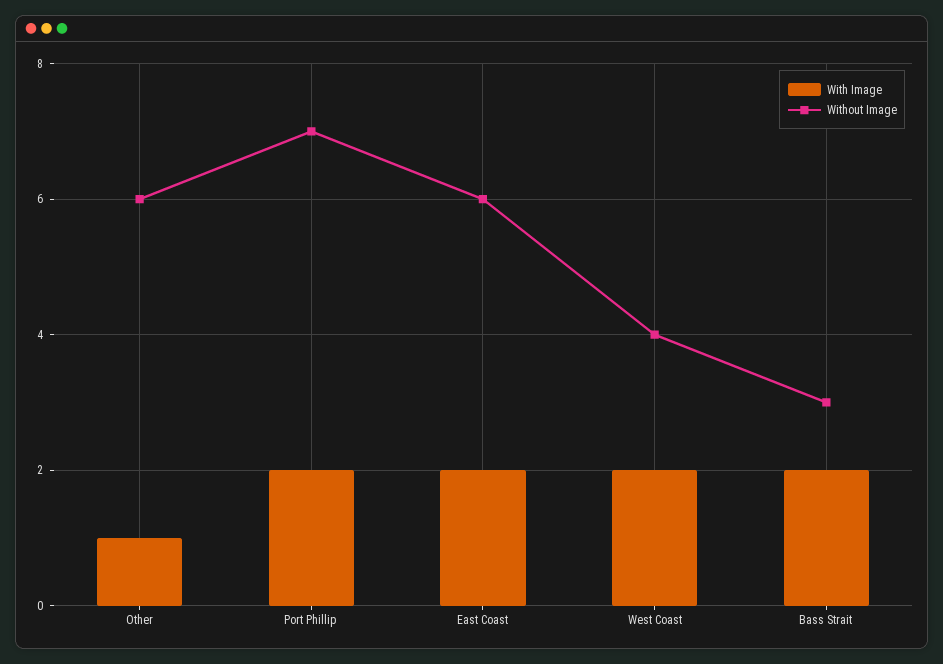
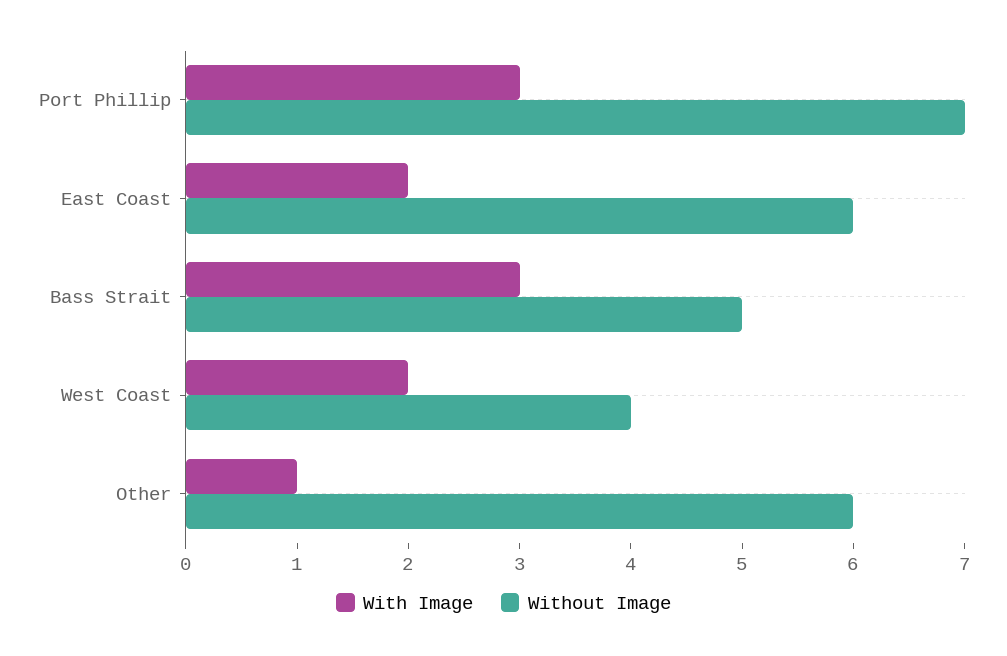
  {
    "With Image": {
      "Other": 1,
-     "Port Phillip": 2,
+     "Port Phillip": 3,
      "East Coast": 2,
      "West Coast": 2,
-     "Bass Strait": 2
+     "Bass Strait": 3
    },
    "Without Image": {
      "Other": 6,
      "Port Phillip": 7,
      "East Coast": 6,
      "West Coast": 4,
-     "Bass Strait": 3
+     "Bass Strait": 5
    }
  }

